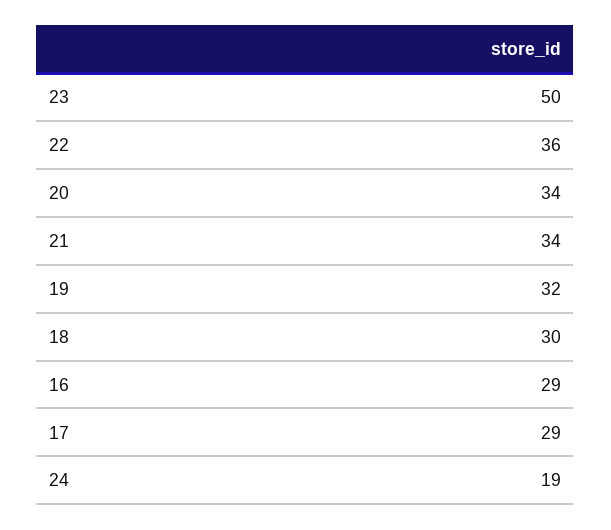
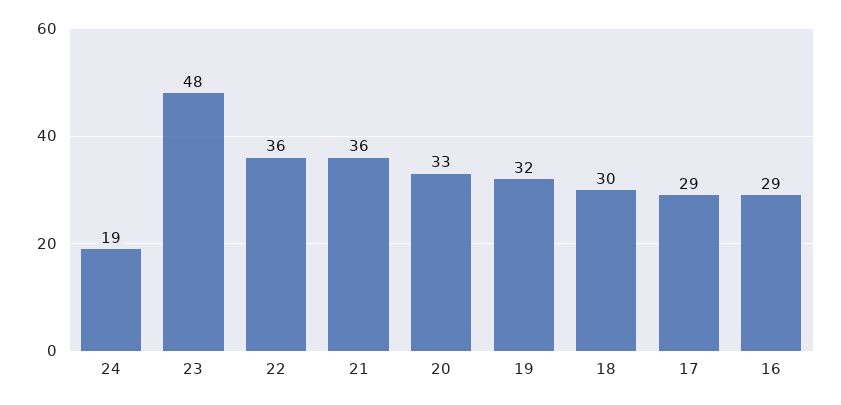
  {
-   "23": 50,
+   "23": 48,
    "22": 36,
-   "20": 34,
+   "20": 33,
-   "21": 34,
+   "21": 36,
    "19": 32,
    "18": 30,
    "16": 29,
    "17": 29,
    "24": 19
  }

